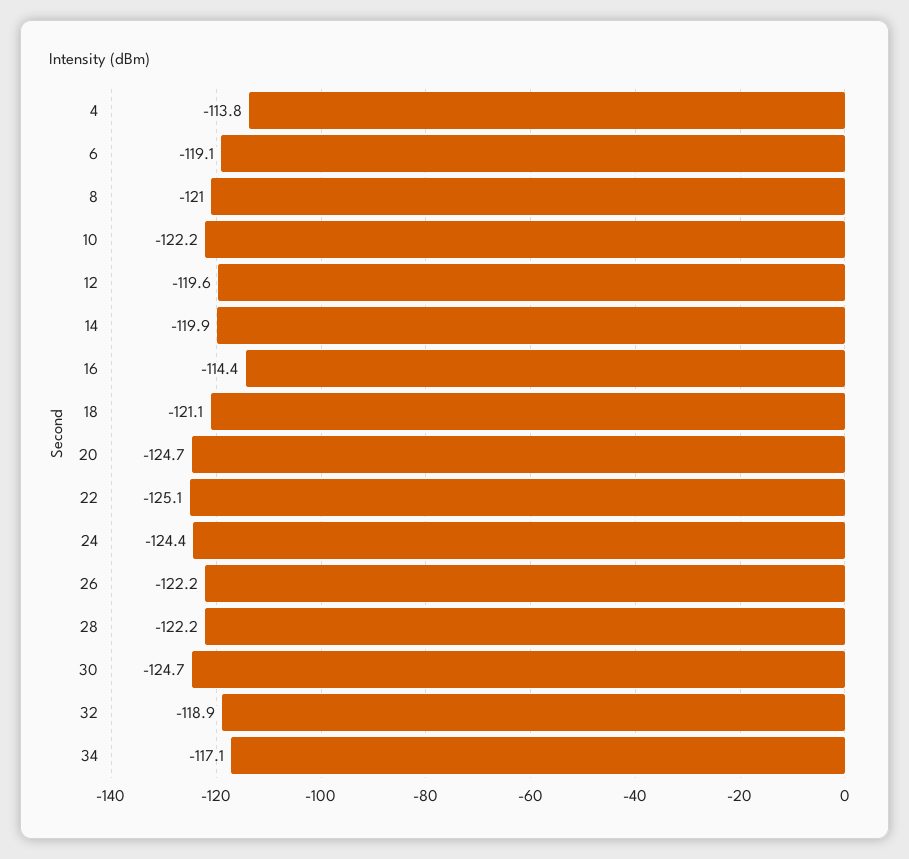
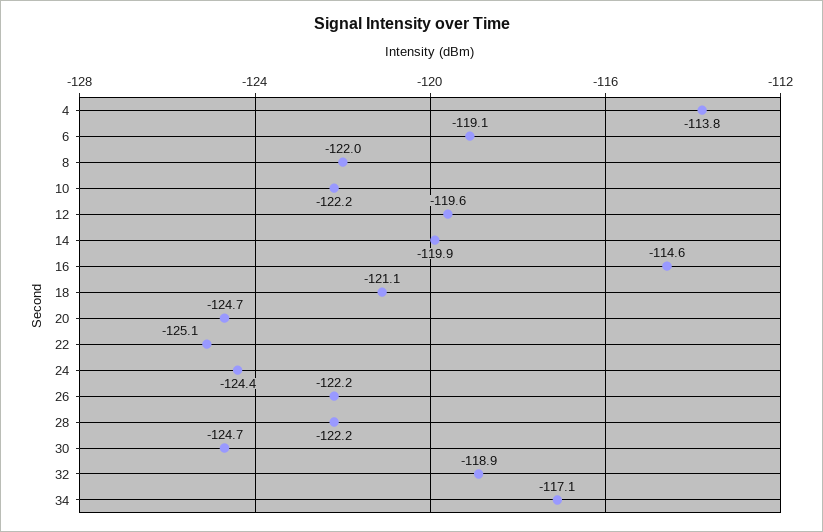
  {
    "4": -113.8,
    "6": -119.1,
-   "8": -121,
+   "8": -122,
    "10": -122.2,
    "12": -119.6,
    "14": -119.9,
-   "16": -114.4,
+   "16": -114.6,
    "18": -121.1,
    "20": -124.7,
    "22": -125.1,
    "24": -124.4,
    "26": -122.2,
    "28": -122.2,
    "30": -124.7,
    "32": -118.9,
    "34": -117.1
  }

